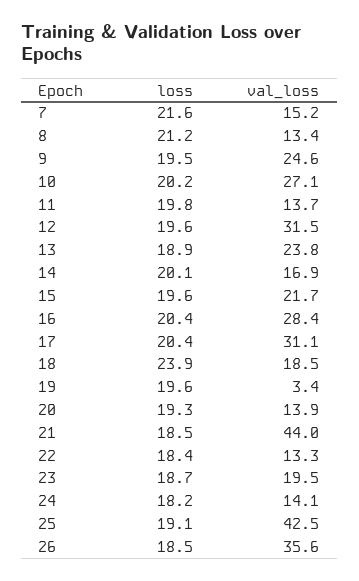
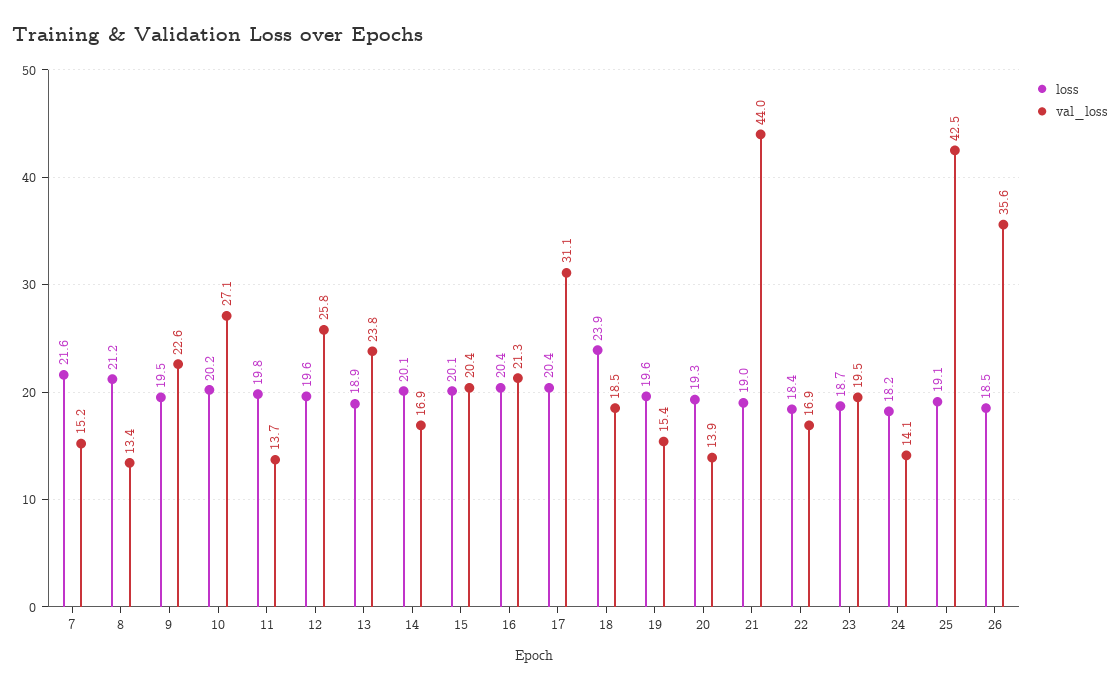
  {
    "loss": {
      "7": 21.6,
      "8": 21.2,
      "9": 19.5,
      "10": 20.2,
      "11": 19.8,
      "12": 19.6,
      "13": 18.9,
      "14": 20.1,
-     "15": 19.6,
+     "15": 20.1,
      "16": 20.4,
      "17": 20.4,
      "18": 23.9,
      "19": 19.6,
      "20": 19.3,
-     "21": 18.5,
+     "21": 19,
      "22": 18.4,
      "23": 18.7,
      "24": 18.2,
      "25": 19.1,
      "26": 18.5
    },
    "val_loss": {
      "7": 15.2,
      "8": 13.4,
-     "9": 24.6,
+     "9": 22.6,
      "10": 27.1,
      "11": 13.7,
-     "12": 31.5,
+     "12": 25.8,
      "13": 23.8,
      "14": 16.9,
-     "15": 21.7,
+     "15": 20.4,
-     "16": 28.4,
+     "16": 21.3,
      "17": 31.1,
      "18": 18.5,
-     "19": 3.4,
+     "19": 15.4,
      "20": 13.9,
      "21": 44,
-     "22": 13.3,
+     "22": 16.9,
      "23": 19.5,
      "24": 14.1,
      "25": 42.5,
      "26": 35.6
    }
  }

